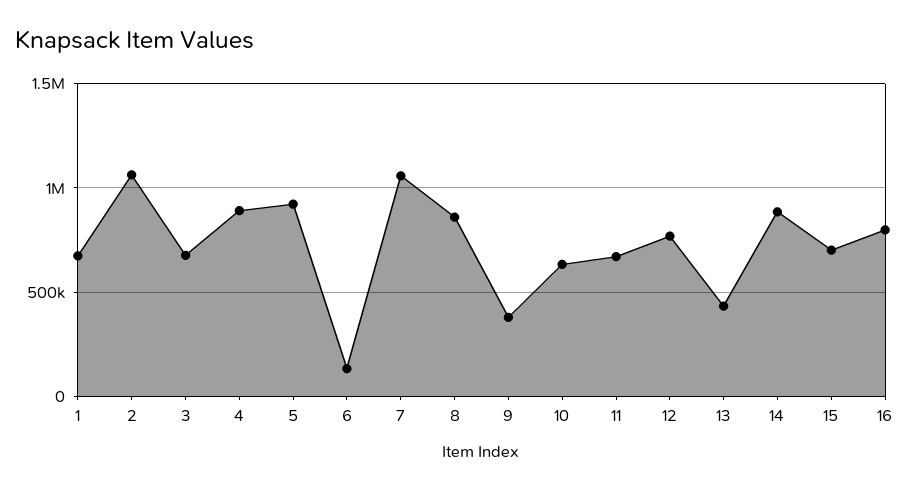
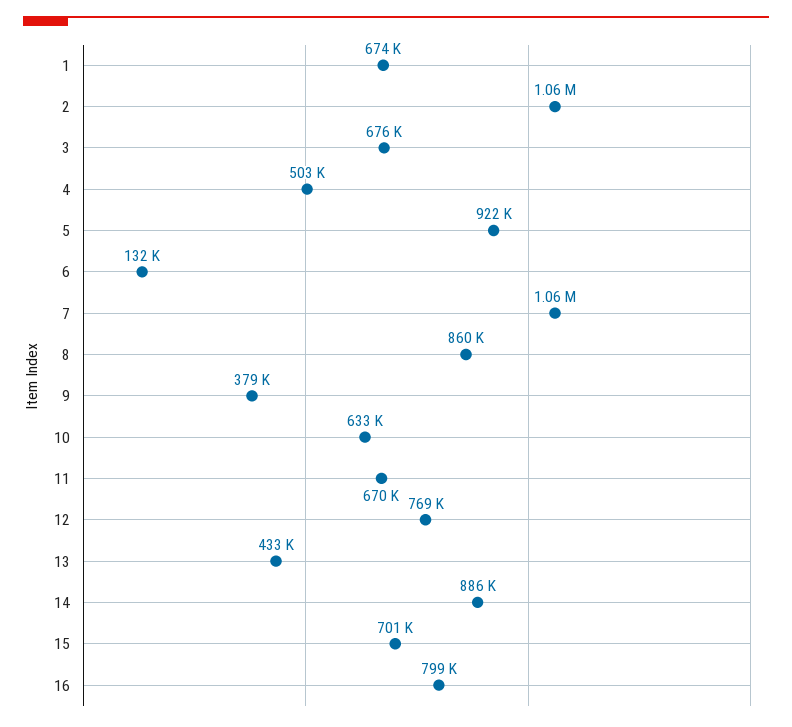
  {
    "1": 674000,
    "2": 1060000,
    "3": 676000,
-   "4": 900000,
+   "4": 503000,
    "5": 922000,
    "6": 132000,
    "7": 1060000,
    "8": 860000,
    "9": 379000,
    "10": 633000,
    "11": 670000,
    "12": 769000,
    "13": 433000,
    "14": 886000,
    "15": 701000,
    "16": 799000
  }

